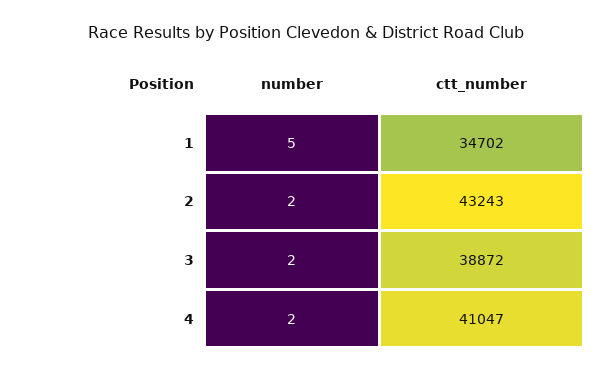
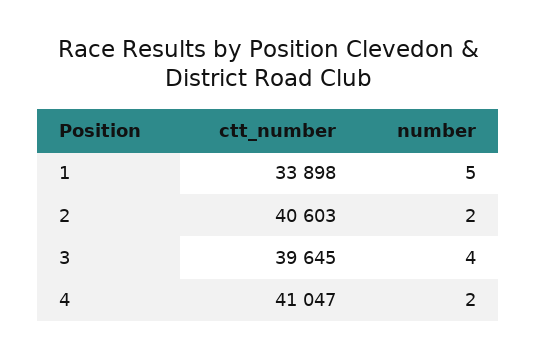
  {
    "number": {
      "1": 5,
      "2": 2,
-     "3": 2,
+     "3": 4,
      "4": 2
    },
    "ctt_number": {
-     "1": 34702,
+     "1": 33898,
-     "2": 43243,
+     "2": 40603,
-     "3": 38872,
+     "3": 39645,
      "4": 41047
    }
  }

